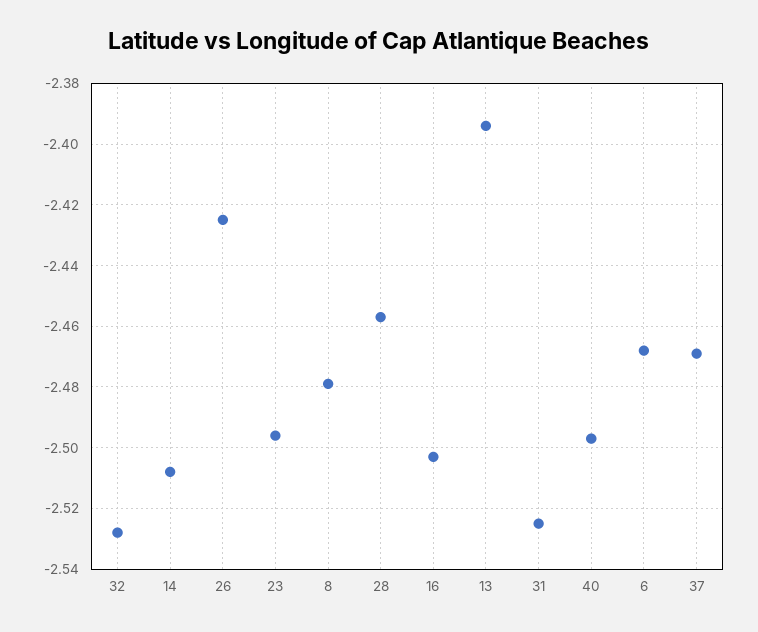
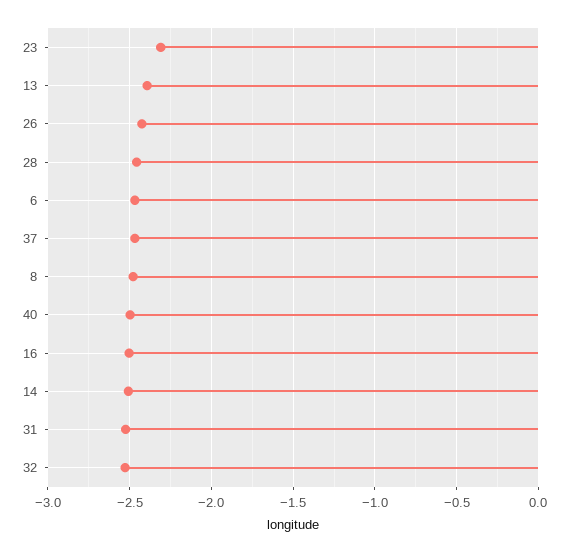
  {
    "32": -2.53,
    "14": -2.51,
    "26": -2.425,
-   "23": -2.495,
+   "23": -2.3,
    "8": -2.48,
    "28": -2.455,
    "16": -2.505,
    "13": -2.395,
    "31": -2.525,
    "40": -2.495,
    "6": -2.47,
    "37": -2.47
  }

